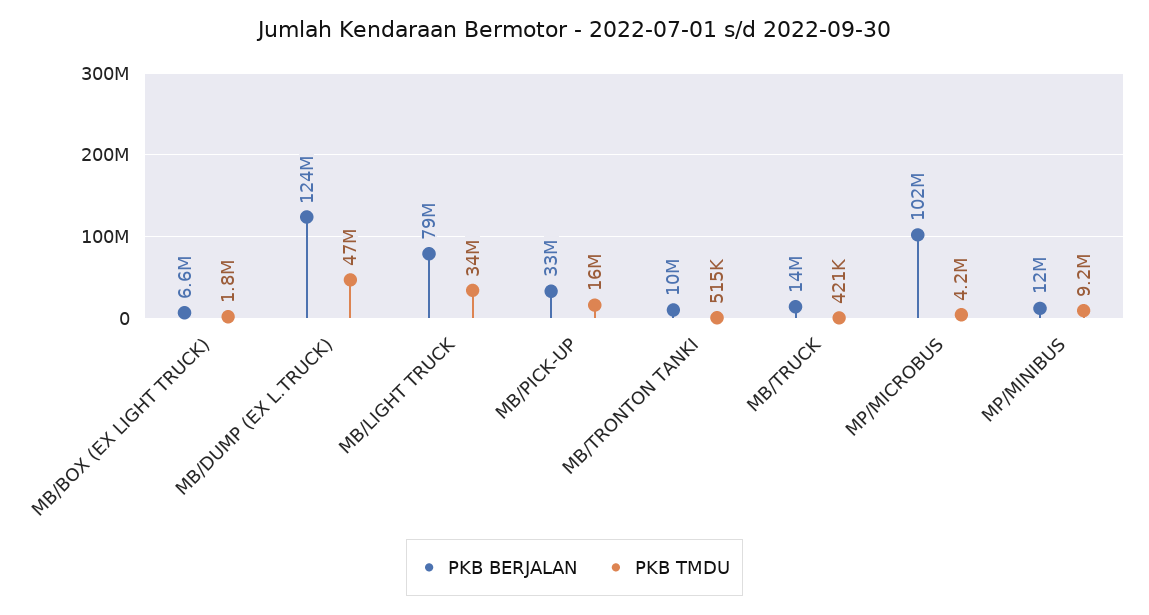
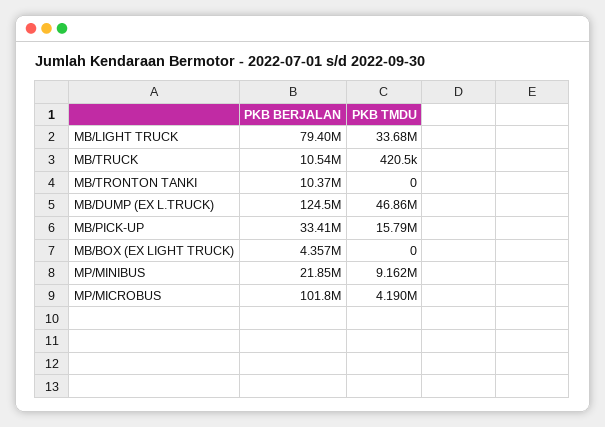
  {
    "PKB BERJALAN": {
-     "MB/BOX (EX LIGHT TRUCK)": 6600000,
+     "MB/BOX (EX LIGHT TRUCK)": 4357000,
      "MB/DUMP (EX L.TRUCK)": 124500000,
      "MB/LIGHT TRUCK": 79400000,
      "MB/PICK-UP": 33410000,
      "MB/TRONTON TANKI": 10370000,
-     "MB/TRUCK": 14000000,
+     "MB/TRUCK": 10540000,
      "MP/MICROBUS": 101800000,
-     "MP/MINIBUS": 12000000
+     "MP/MINIBUS": 21850000
    },
    "PKB TMDU": {
-     "MB/BOX (EX LIGHT TRUCK)": 1800000,
+     "MB/BOX (EX LIGHT TRUCK)": 0,
      "MB/DUMP (EX L.TRUCK)": 46860000,
      "MB/LIGHT TRUCK": 33680000,
      "MB/PICK-UP": 15790000,
-     "MB/TRONTON TANKI": 515000,
+     "MB/TRONTON TANKI": 0,
      "MB/TRUCK": 420500,
      "MP/MICROBUS": 4190000,
      "MP/MINIBUS": 9162000
    }
  }

